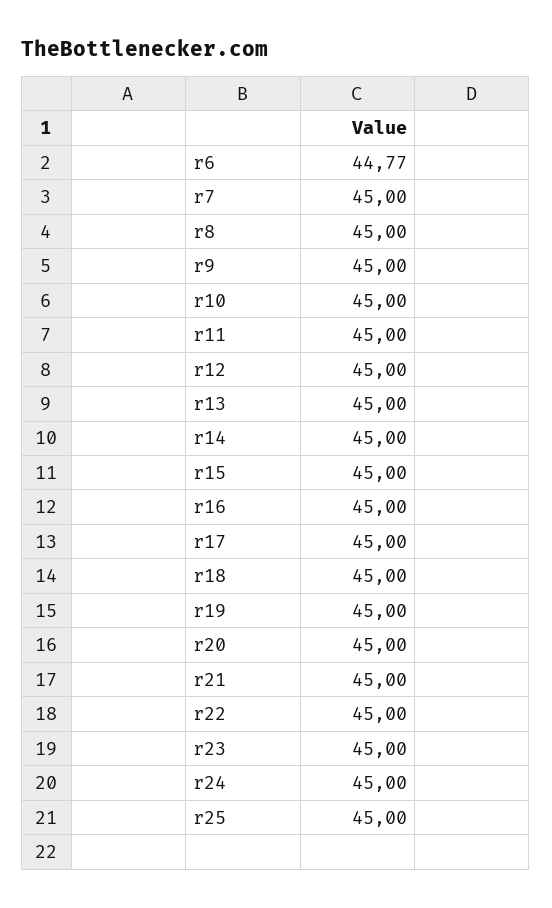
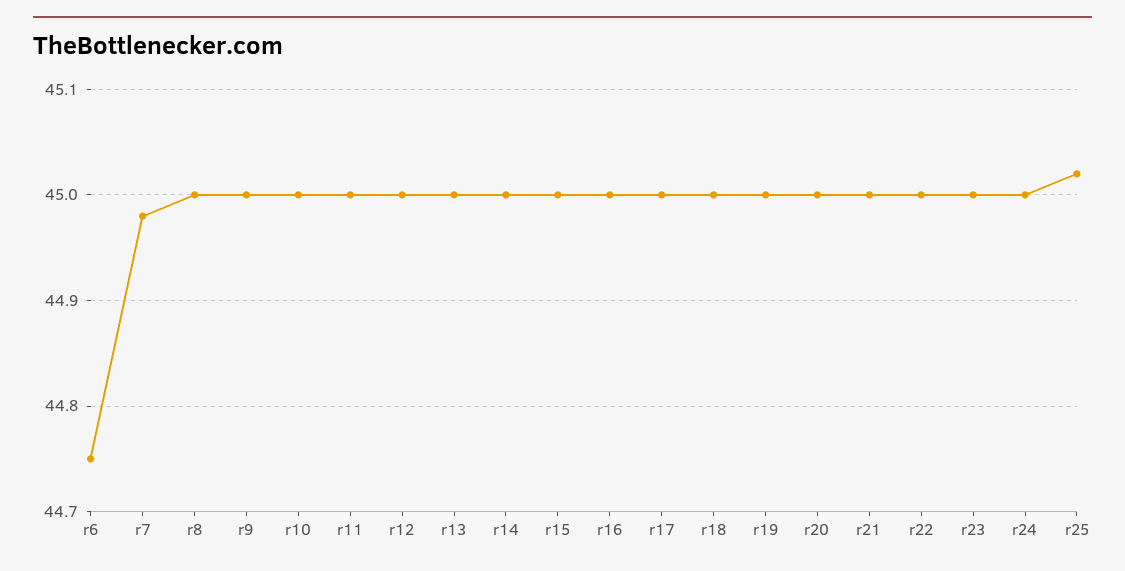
  {
-   "r6": 44.77,
+   "r6": 44.75,
-   "r7": 45,
+   "r7": 44.98,
    "r8": 45,
    "r9": 45,
    "r10": 45,
    "r11": 45,
    "r12": 45,
    "r13": 45,
    "r14": 45,
    "r15": 45,
    "r16": 45,
    "r17": 45,
    "r18": 45,
    "r19": 45,
    "r20": 45,
    "r21": 45,
    "r22": 45,
    "r23": 45,
    "r24": 45,
-   "r25": 45
+   "r25": 45.02
  }

